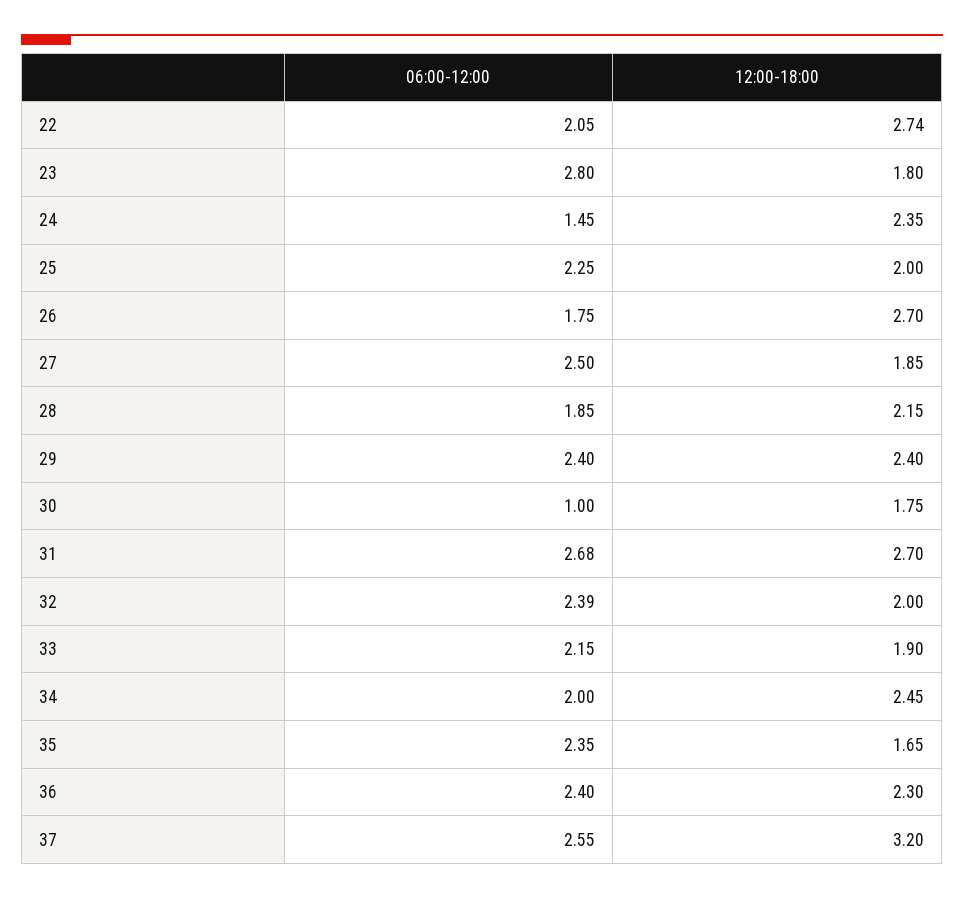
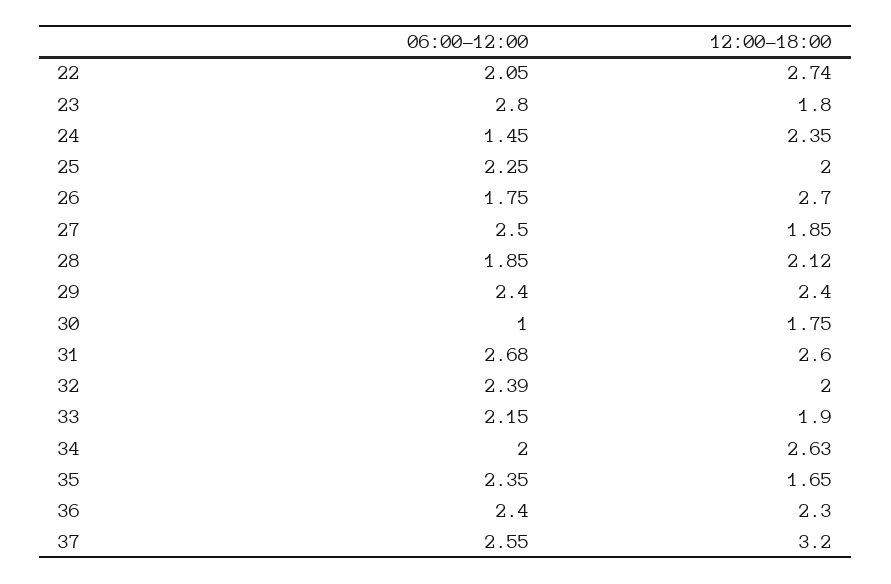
  {
    "06:00-12:00": {
      "22": 2.05,
      "23": 2.8,
      "24": 1.45,
      "25": 2.25,
      "26": 1.75,
      "27": 2.5,
      "28": 1.85,
      "29": 2.4,
      "30": 1,
      "31": 2.68,
      "32": 2.39,
      "33": 2.15,
      "34": 2,
      "35": 2.35,
      "36": 2.4,
      "37": 2.55
    },
    "12:00-18:00": {
      "22": 2.74,
      "23": 1.8,
      "24": 2.35,
      "25": 2,
      "26": 2.7,
      "27": 1.85,
-     "28": 2.15,
+     "28": 2.12,
      "29": 2.4,
      "30": 1.75,
-     "31": 2.7,
+     "31": 2.6,
      "32": 2,
      "33": 1.9,
-     "34": 2.45,
+     "34": 2.63,
      "35": 1.65,
      "36": 2.3,
      "37": 3.2
    }
  }

